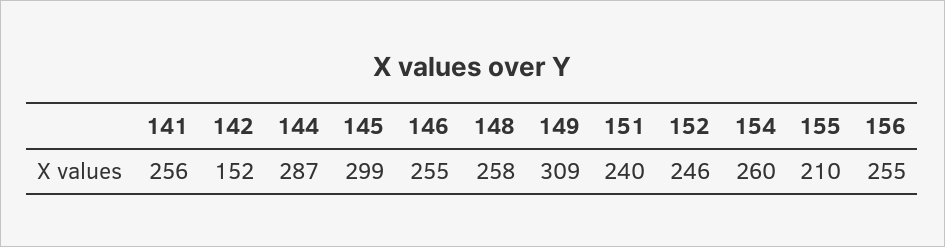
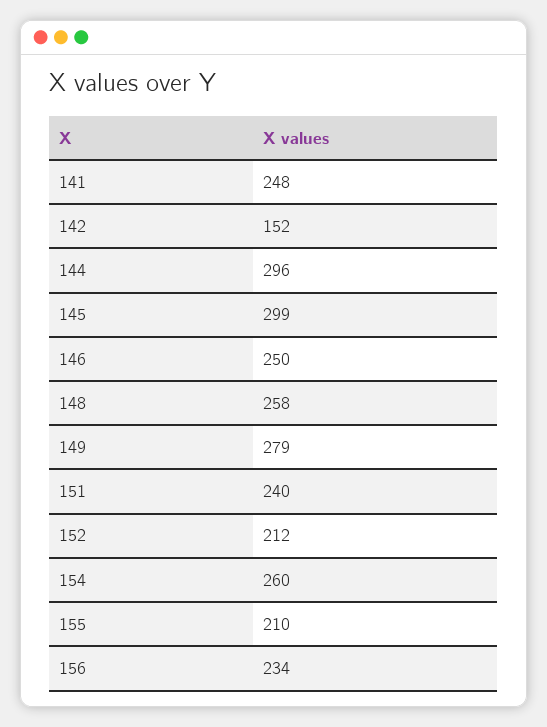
  {
-   "141": 256,
+   "141": 248,
    "142": 152,
-   "144": 287,
+   "144": 296,
    "145": 299,
-   "146": 255,
+   "146": 250,
    "148": 258,
-   "149": 309,
+   "149": 279,
    "151": 240,
-   "152": 246,
+   "152": 212,
    "154": 260,
    "155": 210,
-   "156": 255
+   "156": 234
  }

